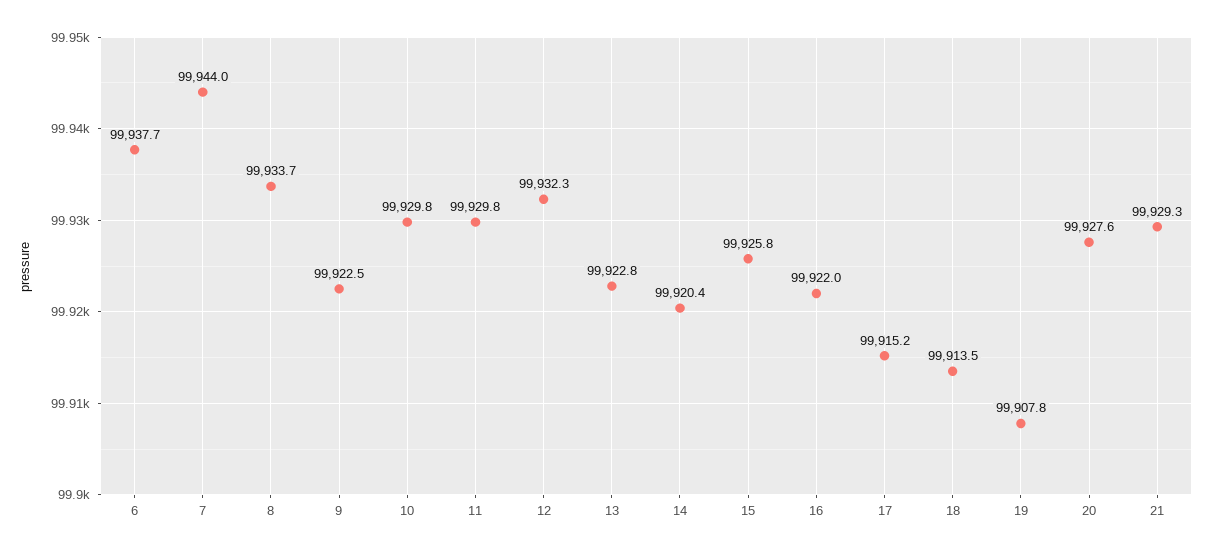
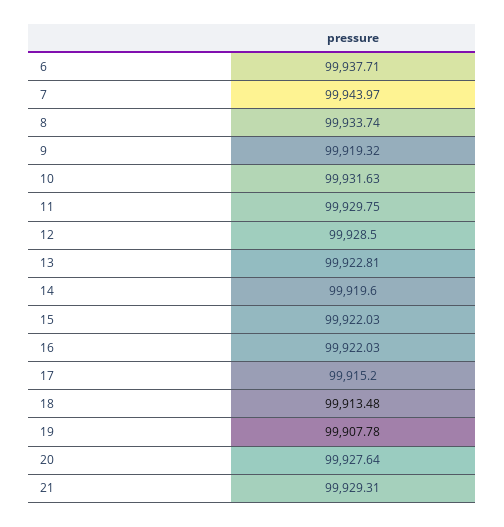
  {
    "6": 99937.71,
    "7": 99943.97,
    "8": 99933.74,
-   "9": 99922.5,
+   "9": 99919.32,
-   "10": 99929.8,
+   "10": 99931.63,
    "11": 99929.75,
-   "12": 99932.3,
+   "12": 99928.5,
    "13": 99922.81,
-   "14": 99920.4,
+   "14": 99919.6,
-   "15": 99925.8,
+   "15": 99922.03,
    "16": 99922.03,
    "17": 99915.2,
    "18": 99913.48,
    "19": 99907.78,
    "20": 99927.64,
    "21": 99929.31
  }

